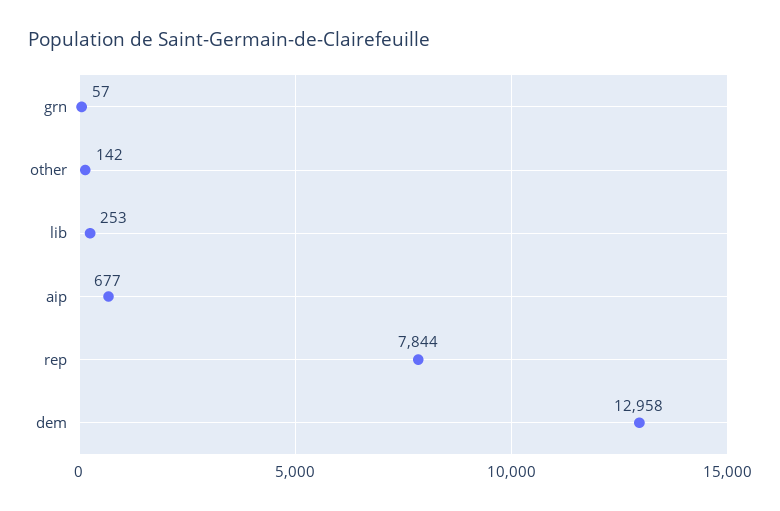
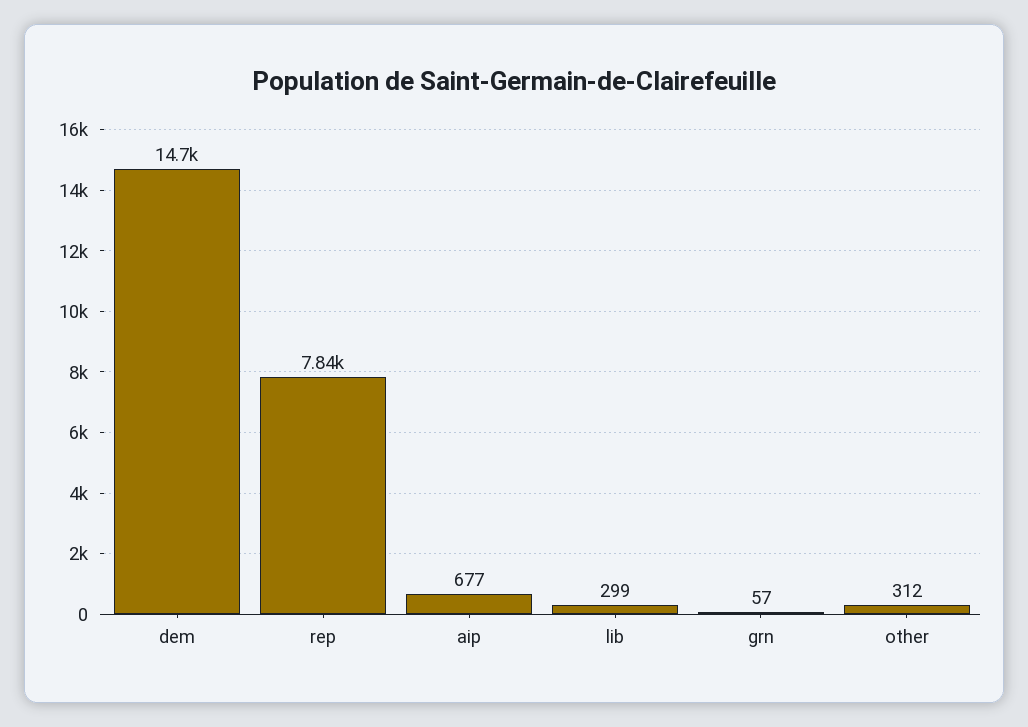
  {
    "grn": 57,
-   "other": 142,
+   "other": 312,
-   "lib": 253,
+   "lib": 299,
    "aip": 677,
    "rep": 7844,
-   "dem": 12958
+   "dem": 14700
  }

